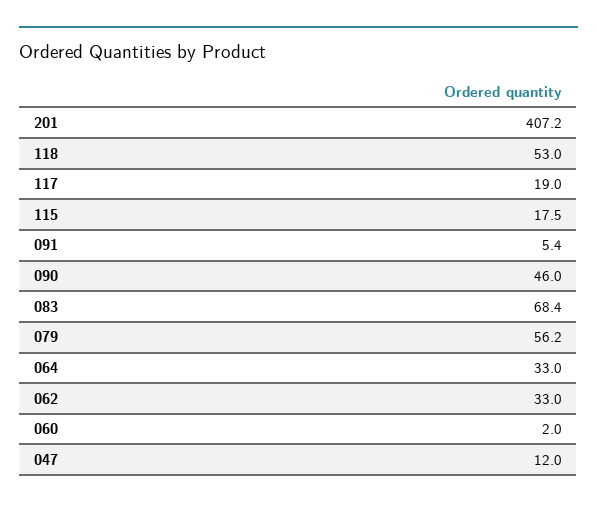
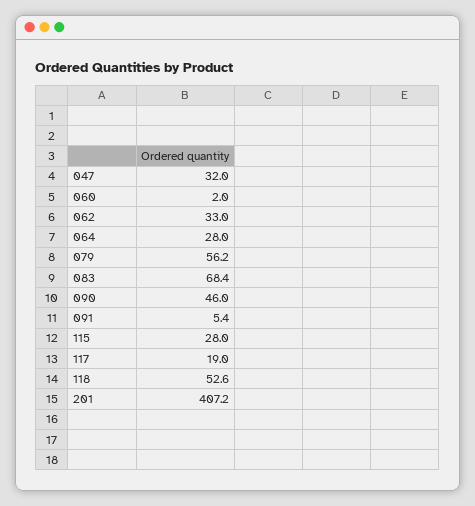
  {
    "201": 407.2,
-   "118": 53,
+   "118": 52.6,
    "117": 19,
-   "115": 17.5,
+   "115": 28,
    "091": 5.4,
    "090": 46,
    "083": 68.4,
    "079": 56.2,
-   "064": 33,
+   "064": 28,
    "062": 33,
    "060": 2,
-   "047": 12
+   "047": 32
  }

